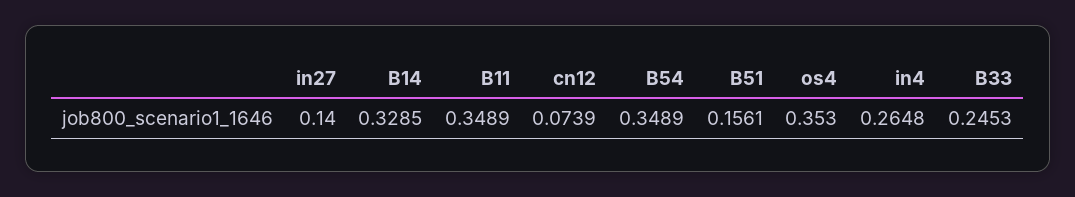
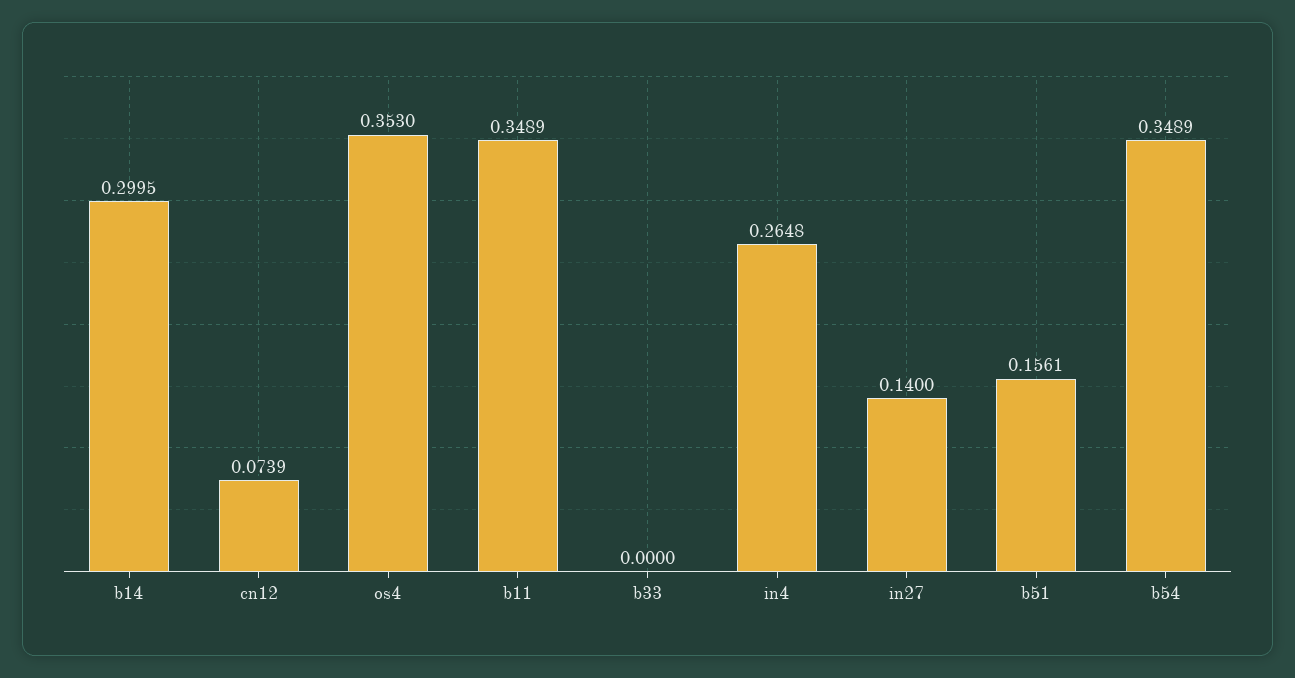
  {
    "in27": 0.14,
-   "B14": 0.3285,
+   "B14": 0.2995,
    "B11": 0.3489,
    "cn12": 0.0739,
    "B54": 0.3489,
    "B51": 0.1561,
    "os4": 0.353,
    "in4": 0.2648,
-   "B33": 0.2453
+   "B33": 0
  }

